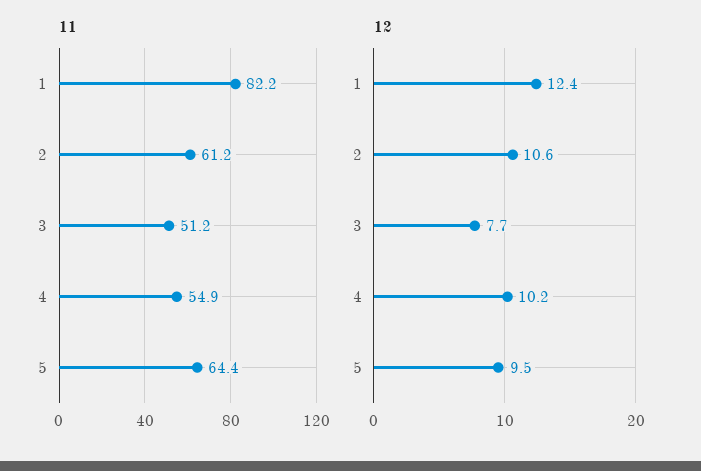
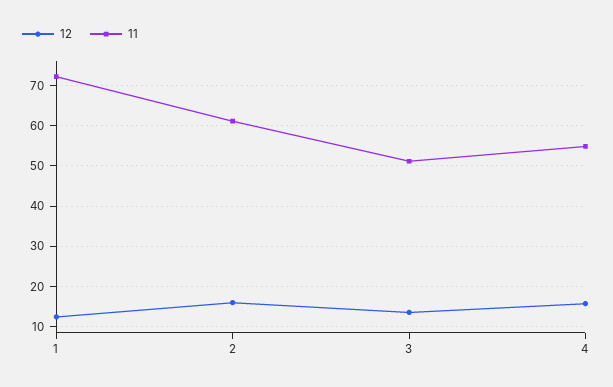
  {
    "11": {
-     "1": 82.2,
+     "1": 72,
      "2": 61.2,
      "3": 51.2,
-     "4": 54.9,
+     "4": 54.9
-     "5": 64.4
    },
    "12": {
      "1": 12.4,
-     "2": 10.6,
+     "2": 16,
-     "3": 7.7,
+     "3": 14,
-     "4": 10.2,
+     "4": 16
-     "5": 9.5
    }
  }

